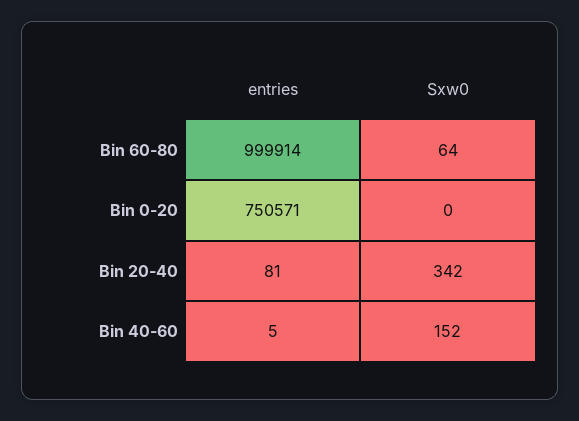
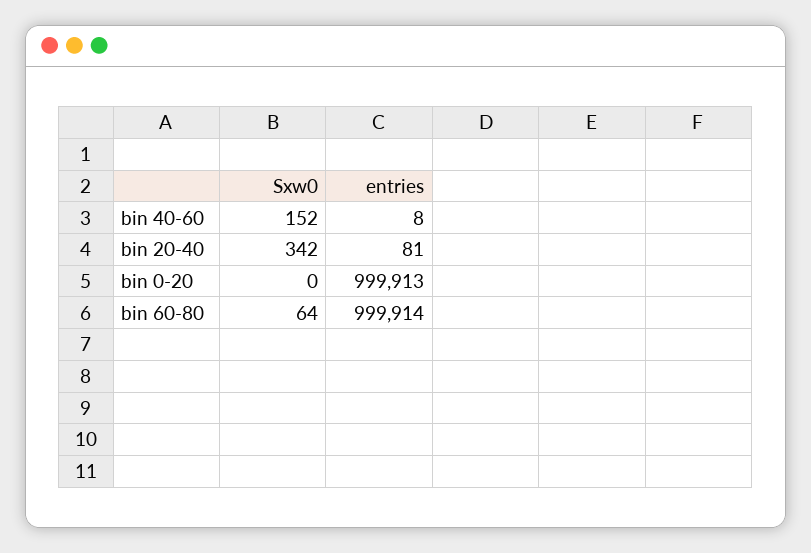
  {
    "entries": {
      "Bin 60-80": 999914,
-     "Bin 0-20": 750571,
+     "Bin 0-20": 999913,
      "Bin 20-40": 81,
-     "Bin 40-60": 5
+     "Bin 40-60": 8
    },
    "Sxw0": {
      "Bin 60-80": 64,
      "Bin 0-20": 0,
      "Bin 20-40": 342,
      "Bin 40-60": 152
    }
  }

